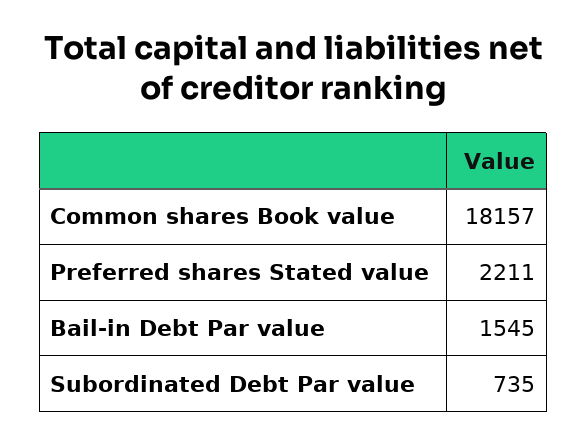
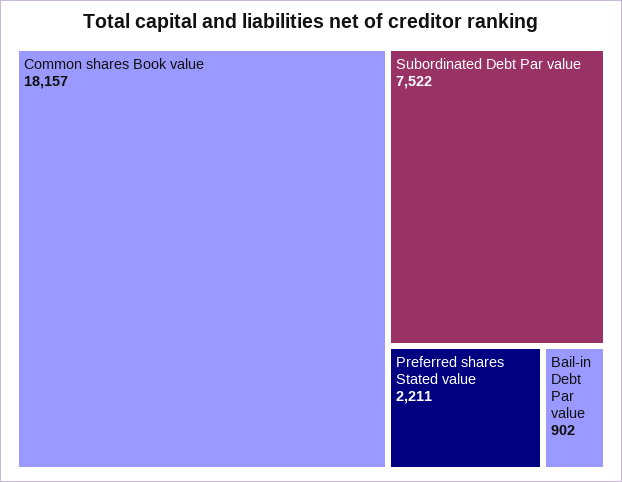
  {
    "Common shares Book value": 18157,
    "Preferred shares Stated value": 2211,
-   "Bail-in Debt Par value": 1545,
+   "Bail-in Debt Par value": 902,
-   "Subordinated Debt Par value": 735
+   "Subordinated Debt Par value": 7522
  }

